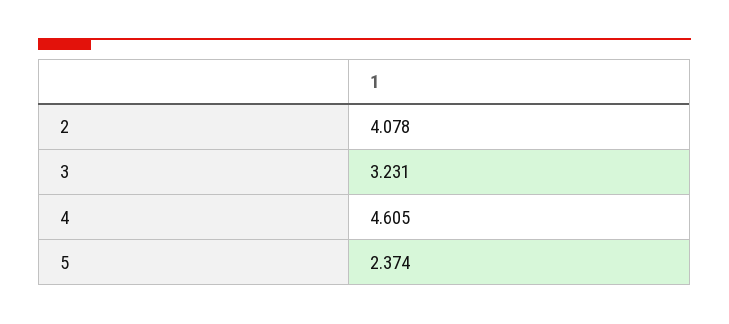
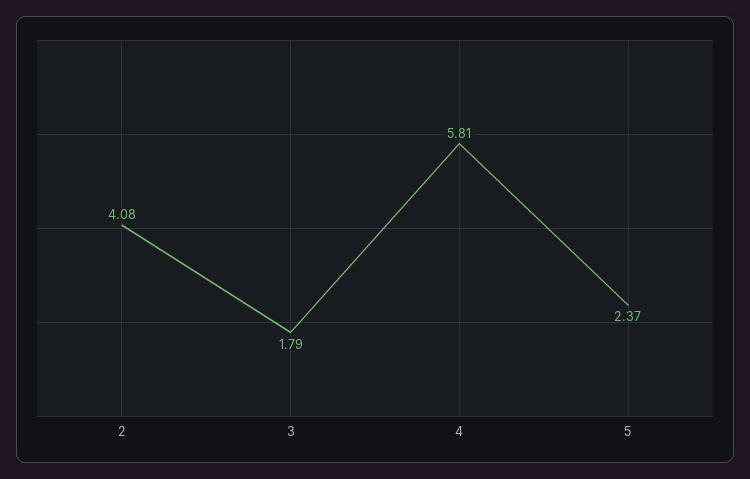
  {
    "2": 4.078,
-   "3": 3.231,
+   "3": 1.79,
-   "4": 4.605,
+   "4": 5.81,
    "5": 2.374
  }

